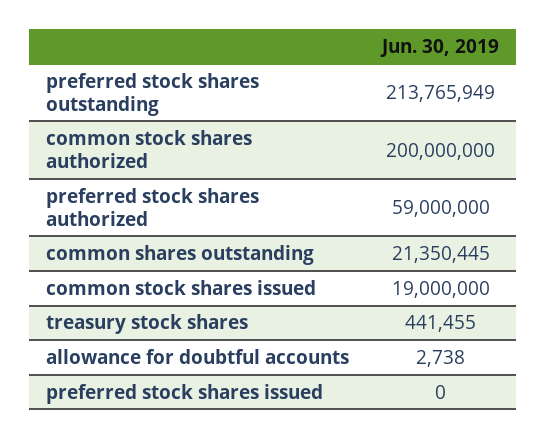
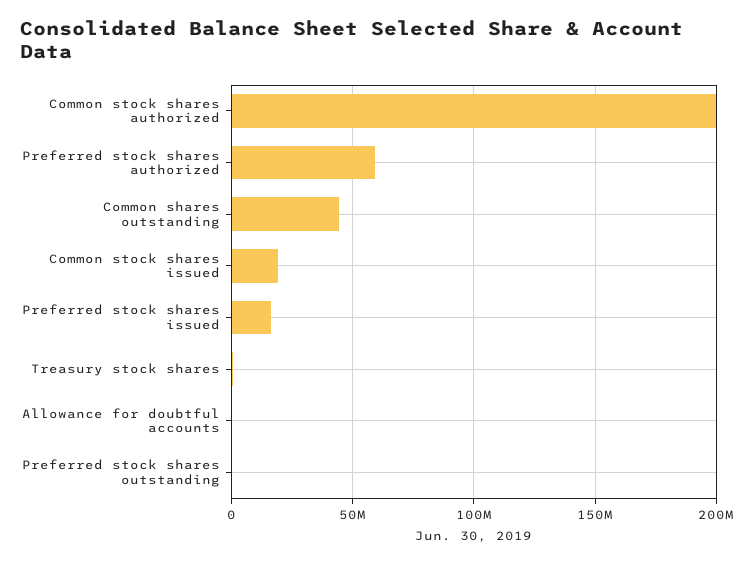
  {
-   "preferred stock shares outstanding": 213765949,
+   "preferred stock shares outstanding": 0,
    "common stock shares authorized": 200000000,
    "preferred stock shares authorized": 59000000,
-   "common shares outstanding": 21350445,
+   "common shares outstanding": 45000000,
    "common stock shares issued": 19000000,
    "treasury stock shares": 441455,
    "allowance for doubtful accounts": 2738,
-   "preferred stock shares issued": 0
+   "preferred stock shares issued": 15000000
  }

